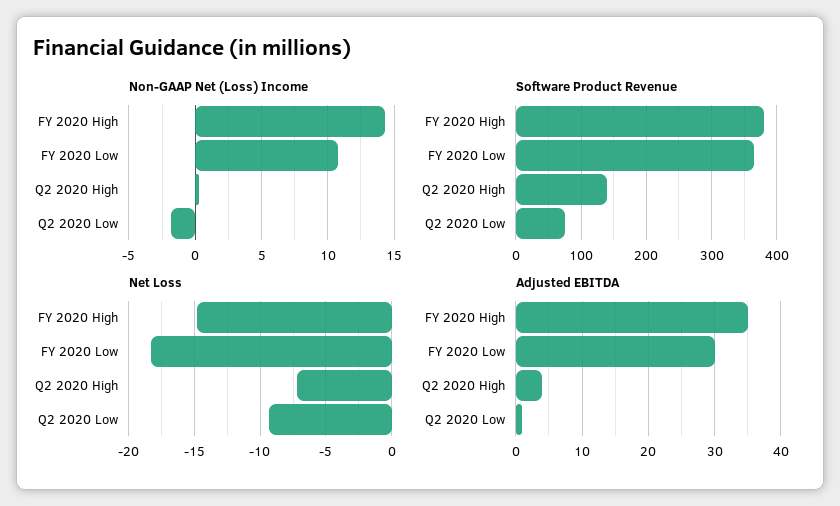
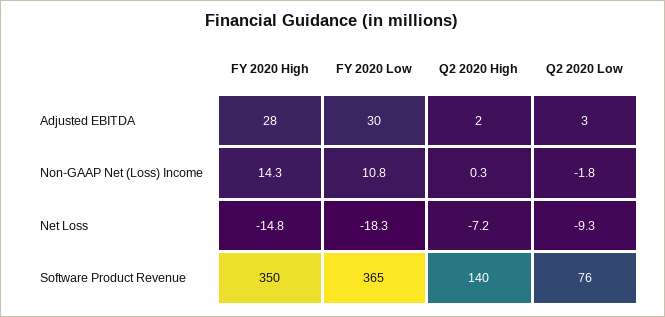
  {
    "Non-GAAP Net (Loss) Income": {
      "FY 2020 High": 14.3,
      "FY 2020 Low": 10.8,
      "Q2 2020 High": 0.3,
      "Q2 2020 Low": -1.8
    },
    "Software Product Revenue": {
-     "FY 2020 High": 380,
+     "FY 2020 High": 350,
      "FY 2020 Low": 365,
      "Q2 2020 High": 140,
      "Q2 2020 Low": 76
    },
    "Net Loss": {
      "FY 2020 High": -14.8,
      "FY 2020 Low": -18.3,
      "Q2 2020 High": -7.2,
      "Q2 2020 Low": -9.3
    },
    "Adjusted EBITDA": {
-     "FY 2020 High": 35,
+     "FY 2020 High": 28,
      "FY 2020 Low": 30,
-     "Q2 2020 High": 4,
+     "Q2 2020 High": 2,
-     "Q2 2020 Low": 1
+     "Q2 2020 Low": 3
    }
  }

